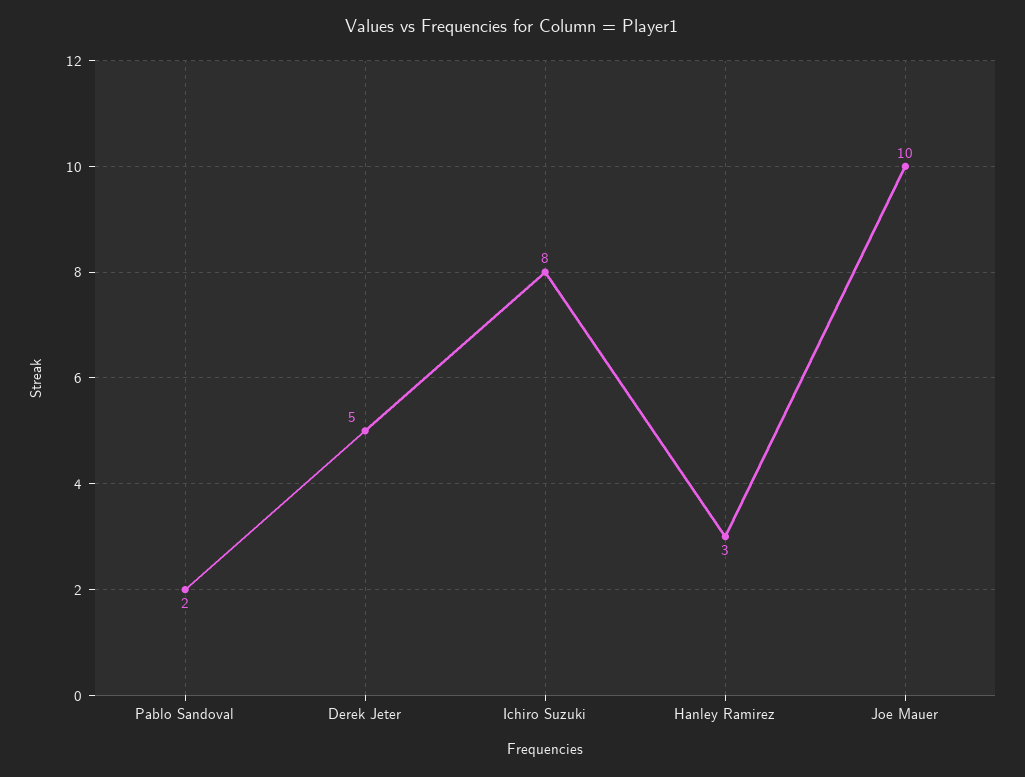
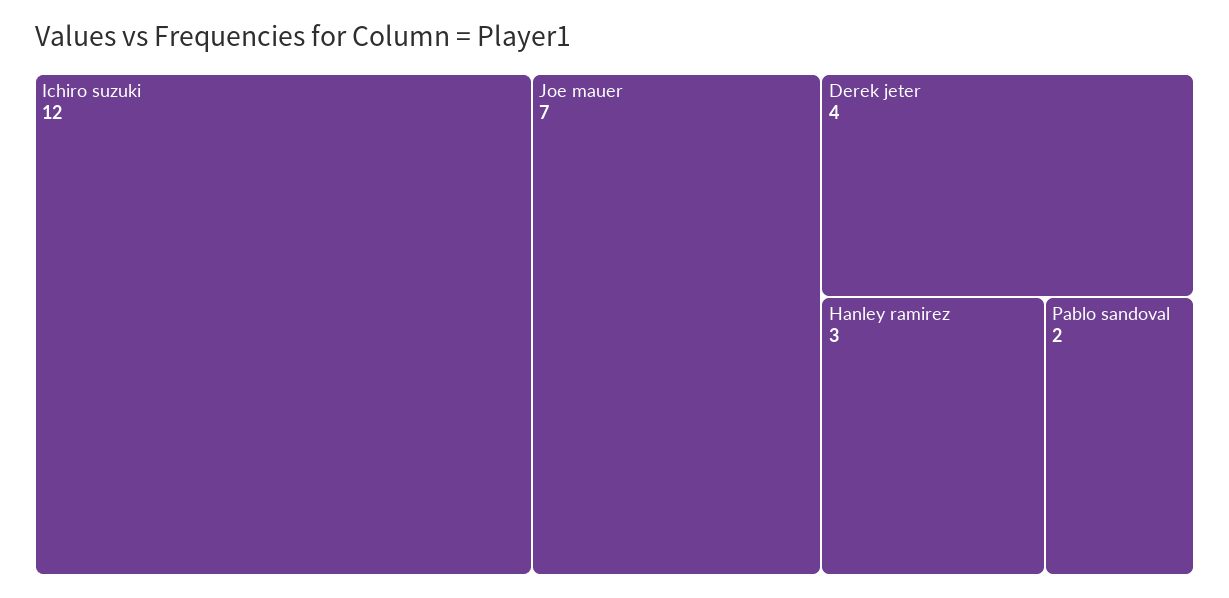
  {
    "Pablo Sandoval": 2,
-   "Derek Jeter": 5,
+   "Derek Jeter": 4,
-   "Ichiro Suzuki": 8,
+   "Ichiro Suzuki": 12,
    "Hanley Ramirez": 3,
-   "Joe Mauer": 10
+   "Joe Mauer": 7
  }

